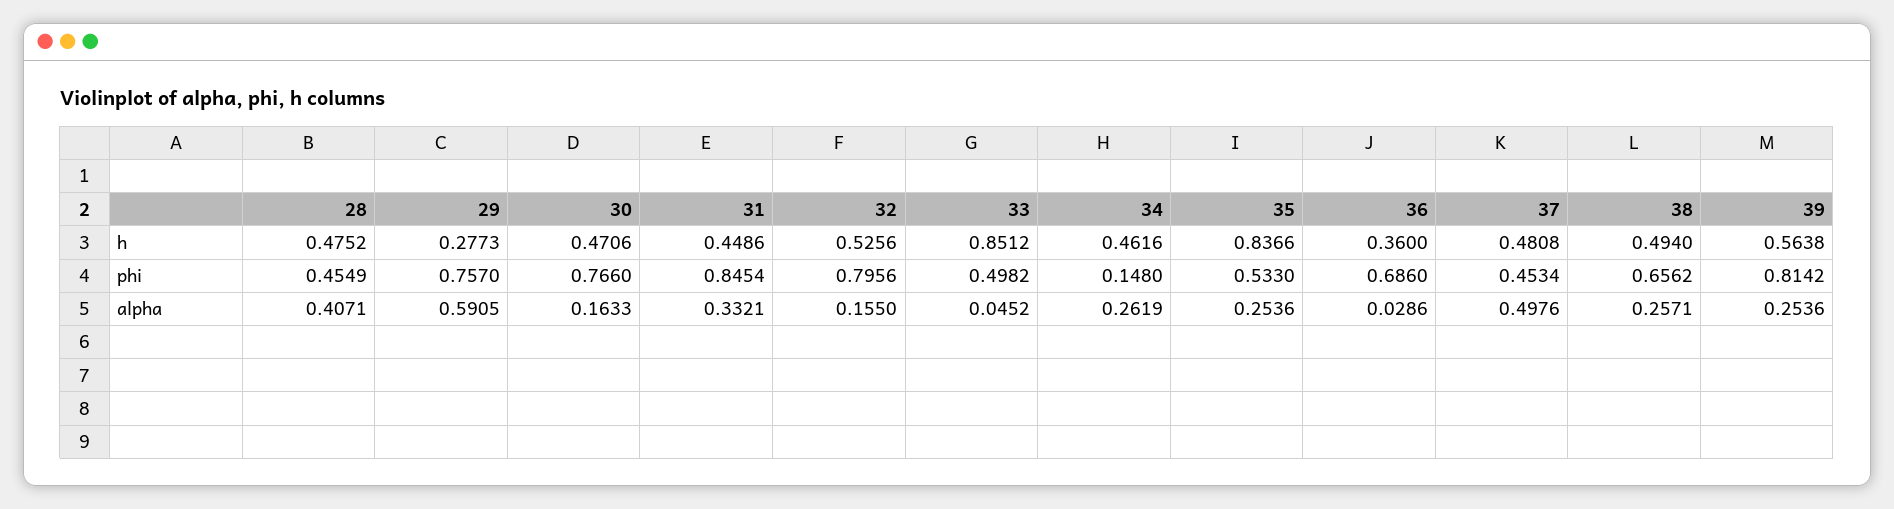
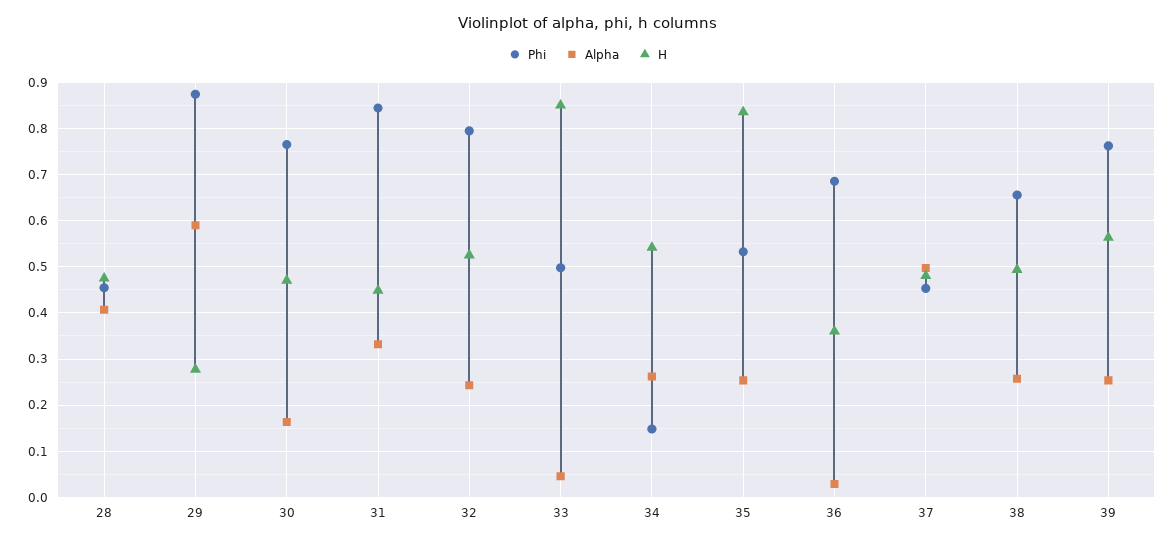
  {
    "h": {
      "28": 0.4752,
      "29": 0.2773,
      "30": 0.4706,
      "31": 0.4486,
      "32": 0.5256,
      "33": 0.8512,
-     "34": 0.4616,
+     "34": 0.54,
      "35": 0.8366,
      "36": 0.36,
      "37": 0.4808,
      "38": 0.494,
      "39": 0.5638
    },
    "phi": {
      "28": 0.4549,
-     "29": 0.757,
+     "29": 0.88,
      "30": 0.766,
      "31": 0.8454,
      "32": 0.7956,
      "33": 0.4982,
      "34": 0.148,
      "35": 0.533,
      "36": 0.686,
      "37": 0.4534,
      "38": 0.6562,
-     "39": 0.8142
+     "39": 0.76
    },
    "alpha": {
      "28": 0.4071,
      "29": 0.5905,
      "30": 0.1633,
      "31": 0.3321,
-     "32": 0.155,
+     "32": 0.24,
      "33": 0.0452,
      "34": 0.2619,
      "35": 0.2536,
      "36": 0.0286,
      "37": 0.4976,
      "38": 0.2571,
      "39": 0.2536
    }
  }

